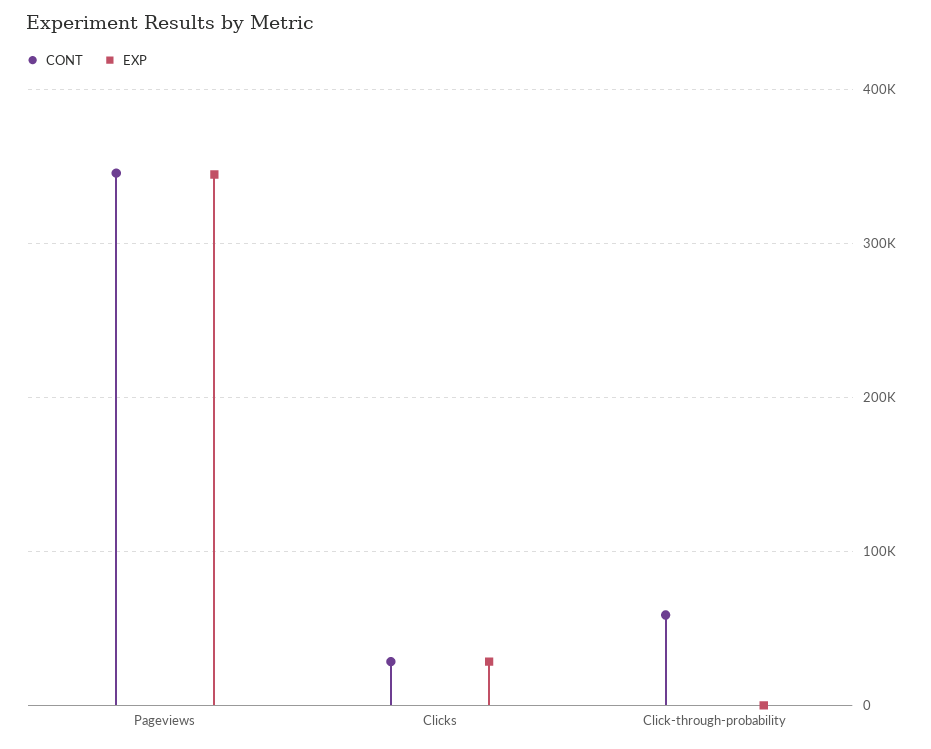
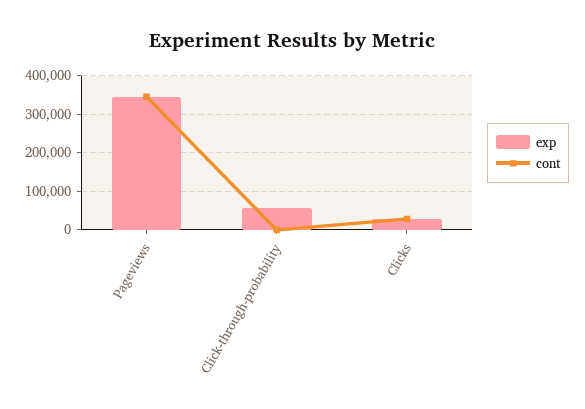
  {
    "CONT": {
      "Pageviews": 350000,
      "Clicks": 30000,
-     "Click-through-probability": 60000
+     "Click-through-probability": 0
    },
    "EXP": {
      "Pageviews": 340000,
      "Clicks": 30000,
-     "Click-through-probability": 0
+     "Click-through-probability": 60000
    }
  }

